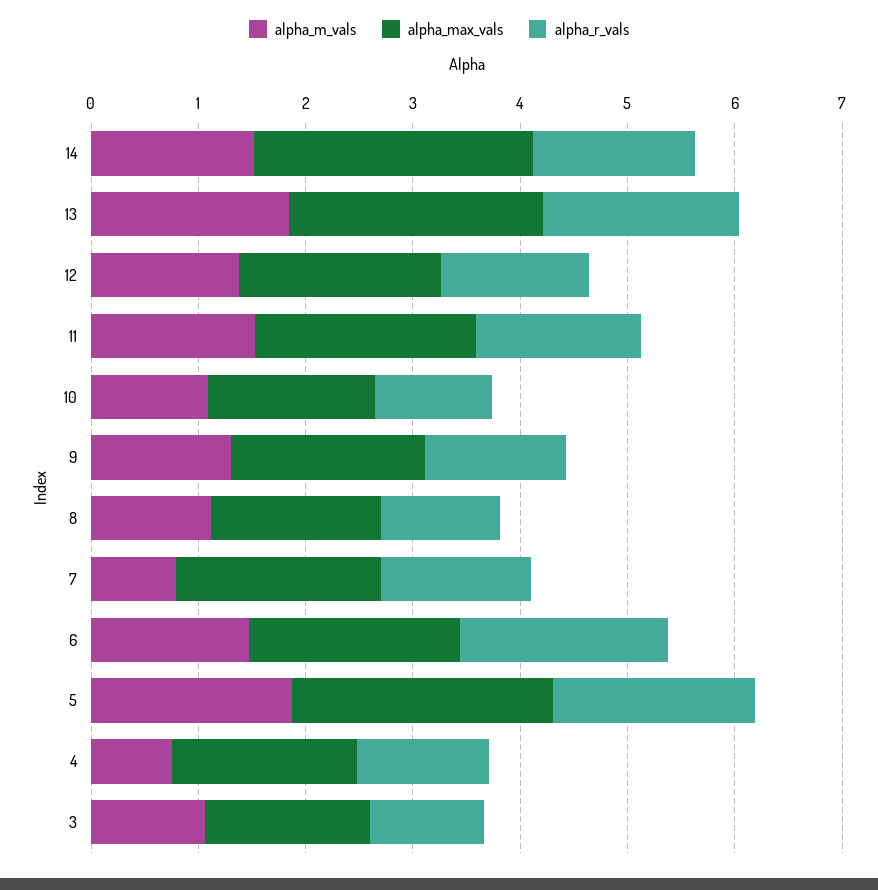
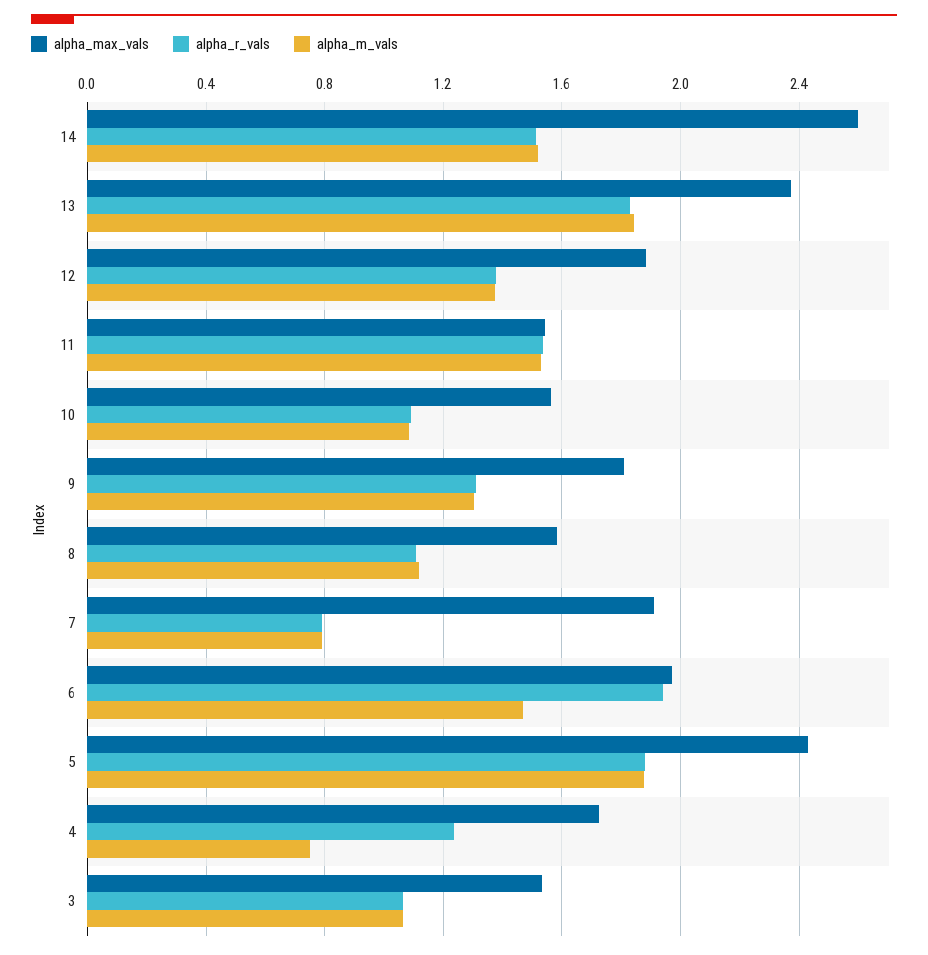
  {
    "alpha_m_vals": {
      "14": 1.5,
      "13": 1.85,
      "12": 1.4,
      "11": 1.55,
      "10": 1.1,
      "9": 1.3,
      "8": 1.1,
      "7": 0.8,
      "6": 1.45,
      "5": 1.9,
      "4": 0.75,
      "3": 1.05
    },
    "alpha_max_vals": {
      "14": 2.6,
      "13": 2.35,
      "12": 1.9,
-     "11": 2,
+     "11": 1.55,
      "10": 1.55,
      "9": 1.8,
      "8": 1.6,
      "7": 1.9,
      "6": 1.95,
      "5": 2.45,
      "4": 1.75,
      "3": 1.55
    },
    "alpha_r_vals": {
      "14": 1.5,
      "13": 1.85,
      "12": 1.4,
      "11": 1.55,
      "10": 1.1,
      "9": 1.3,
      "8": 1.1,
-     "7": 1.4,
+     "7": 0.8,
      "6": 1.95,
      "5": 1.9,
      "4": 1.25,
      "3": 1.05
    }
  }

